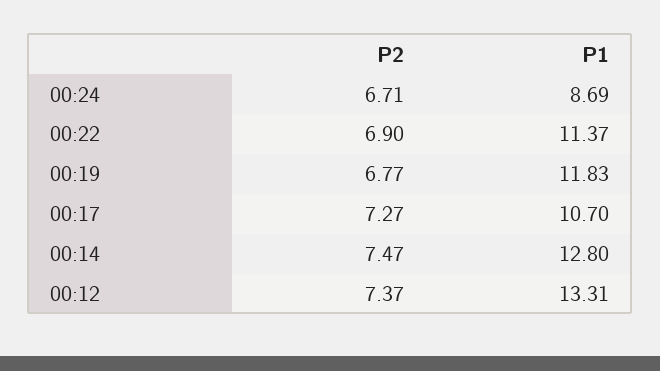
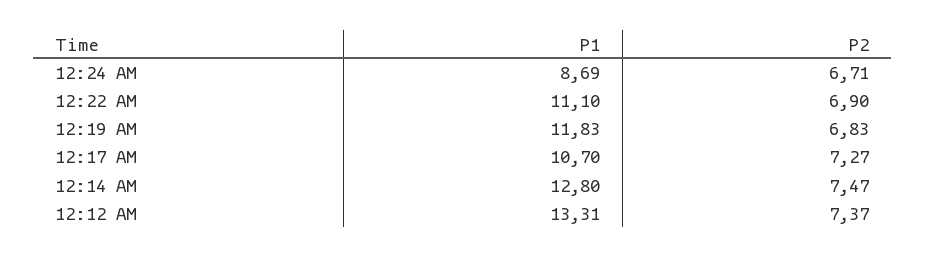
  {
    "P2": {
      "00:24": 6.71,
      "00:22": 6.9,
-     "00:19": 6.77,
+     "00:19": 6.83,
      "00:17": 7.27,
      "00:14": 7.47,
      "00:12": 7.37
    },
    "P1": {
      "00:24": 8.69,
-     "00:22": 11.37,
+     "00:22": 11.1,
      "00:19": 11.83,
      "00:17": 10.7,
      "00:14": 12.8,
      "00:12": 13.31
    }
  }

